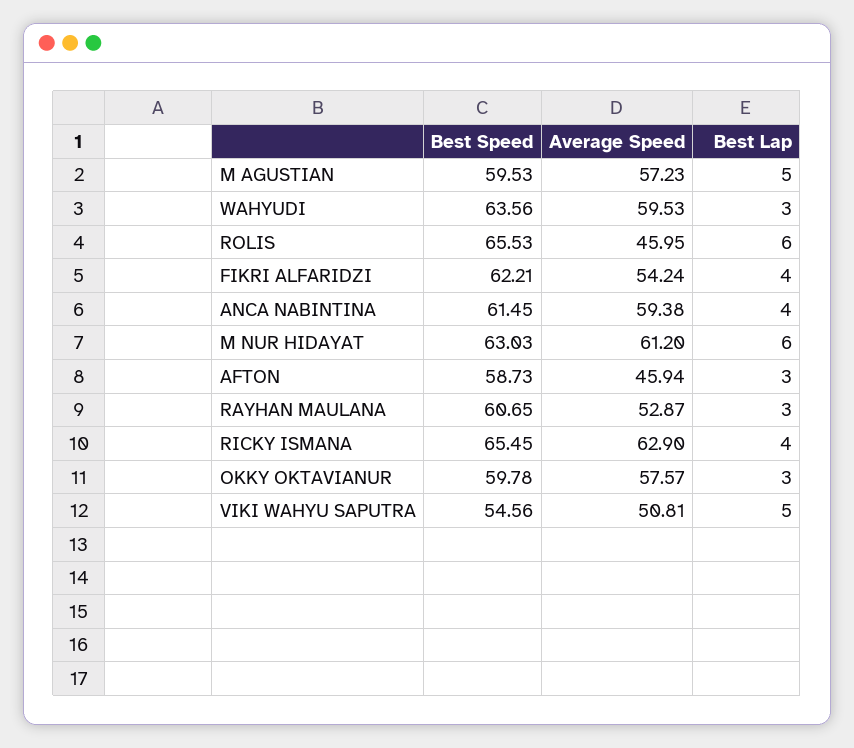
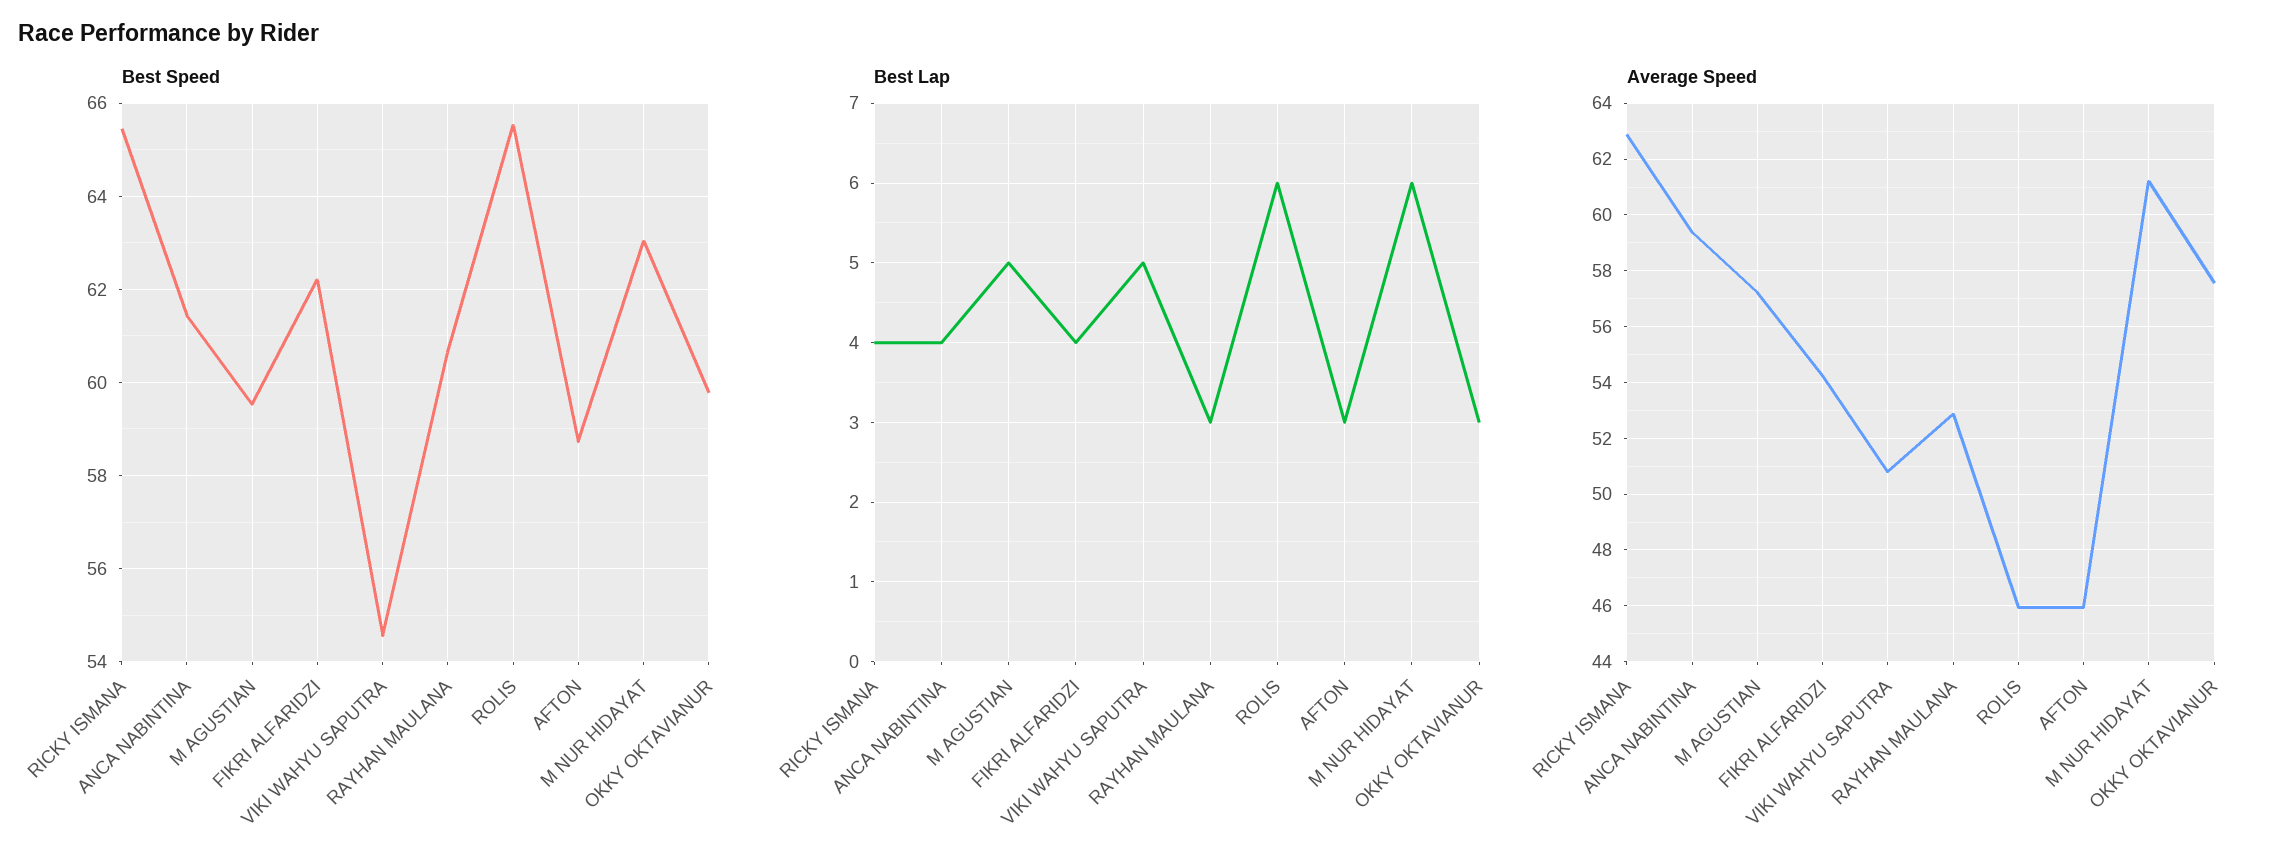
  {
    "Best Speed": {
      "M AGUSTIAN": 59.53,
-     "WAHYUDI": 63.56,
      "ROLIS": 65.53,
      "FIKRI ALFARIDZI": 62.21,
      "ANCA NABINTINA": 61.45,
      "M NUR HIDAYAT": 63.03,
      "AFTON": 58.73,
      "RAYHAN MAULANA": 60.65,
      "RICKY ISMANA": 65.45,
      "OKKY OKTAVIANUR": 59.78,
      "VIKI WAHYU SAPUTRA": 54.56
    },
    "Average Speed": {
      "M AGUSTIAN": 57.23,
-     "WAHYUDI": 59.53,
      "ROLIS": 45.95,
      "FIKRI ALFARIDZI": 54.24,
      "ANCA NABINTINA": 59.38,
      "M NUR HIDAYAT": 61.2,
      "AFTON": 45.94,
      "RAYHAN MAULANA": 52.87,
      "RICKY ISMANA": 62.9,
      "OKKY OKTAVIANUR": 57.57,
      "VIKI WAHYU SAPUTRA": 50.81
    },
    "Best Lap": {
      "M AGUSTIAN": 5,
-     "WAHYUDI": 3,
      "ROLIS": 6,
      "FIKRI ALFARIDZI": 4,
      "ANCA NABINTINA": 4,
      "M NUR HIDAYAT": 6,
      "AFTON": 3,
      "RAYHAN MAULANA": 3,
      "RICKY ISMANA": 4,
      "OKKY OKTAVIANUR": 3,
      "VIKI WAHYU SAPUTRA": 5
    }
  }

